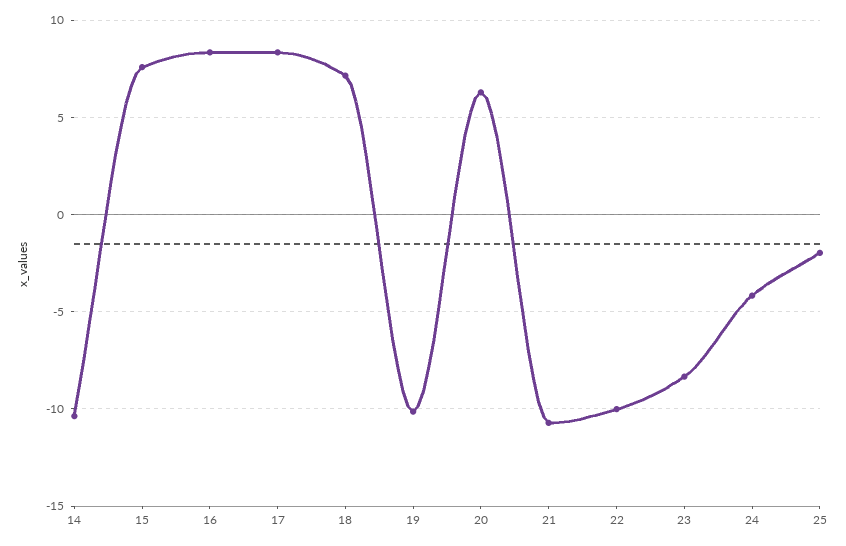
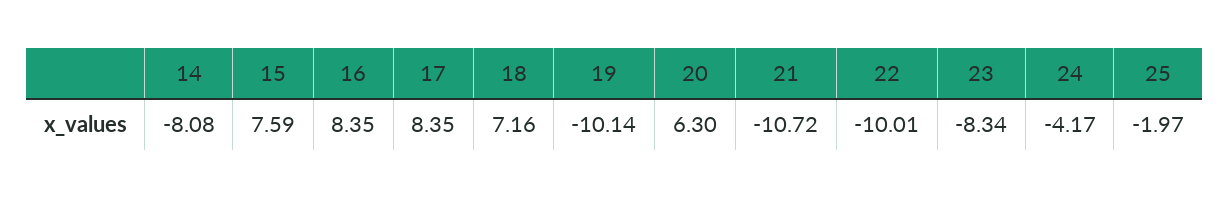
  {
-   "14": -10.5,
+   "14": -8.08,
    "15": 7.59,
    "16": 8.35,
    "17": 8.35,
    "18": 7.16,
    "19": -10.14,
    "20": 6.3,
    "21": -10.72,
    "22": -10.01,
    "23": -8.34,
    "24": -4.17,
    "25": -1.97
  }

